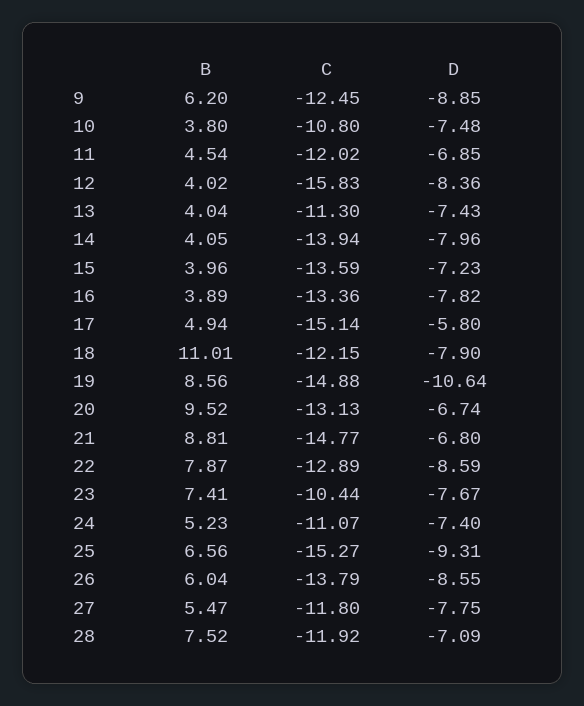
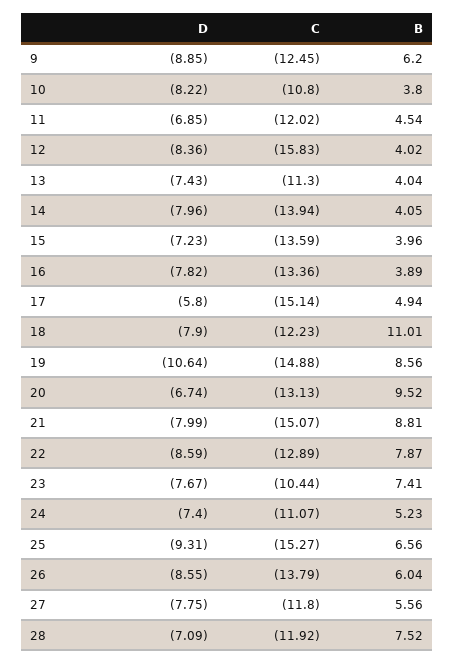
  {
    "B": {
      "9": 6.2,
      "10": 3.8,
      "11": 4.54,
      "12": 4.02,
      "13": 4.04,
      "14": 4.05,
      "15": 3.96,
      "16": 3.89,
      "17": 4.94,
      "18": 11.01,
      "19": 8.56,
      "20": 9.52,
      "21": 8.81,
      "22": 7.87,
      "23": 7.41,
      "24": 5.23,
      "25": 6.56,
      "26": 6.04,
-     "27": 5.47,
+     "27": 5.56,
      "28": 7.52
    },
    "C": {
      "9": -12.45,
      "10": -10.8,
      "11": -12.02,
      "12": -15.83,
      "13": -11.3,
      "14": -13.94,
      "15": -13.59,
      "16": -13.36,
      "17": -15.14,
-     "18": -12.15,
+     "18": -12.23,
      "19": -14.88,
      "20": -13.13,
-     "21": -14.77,
+     "21": -15.07,
      "22": -12.89,
      "23": -10.44,
      "24": -11.07,
      "25": -15.27,
      "26": -13.79,
      "27": -11.8,
      "28": -11.92
    },
    "D": {
      "9": -8.85,
-     "10": -7.48,
+     "10": -8.22,
      "11": -6.85,
      "12": -8.36,
      "13": -7.43,
      "14": -7.96,
      "15": -7.23,
      "16": -7.82,
      "17": -5.8,
      "18": -7.9,
      "19": -10.64,
      "20": -6.74,
-     "21": -6.8,
+     "21": -7.99,
      "22": -8.59,
      "23": -7.67,
      "24": -7.4,
      "25": -9.31,
      "26": -8.55,
      "27": -7.75,
      "28": -7.09
    }
  }

